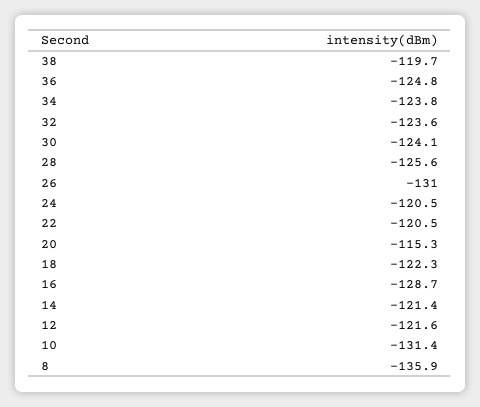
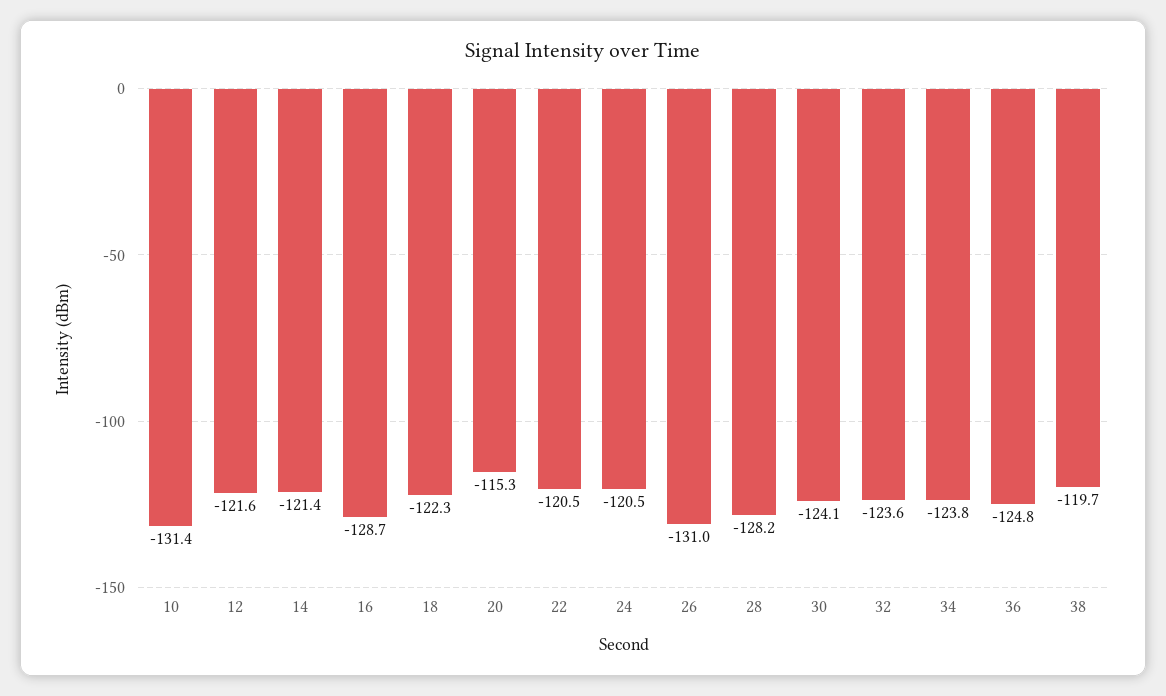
  {
    "38": -119.7,
    "36": -124.8,
    "34": -123.8,
    "32": -123.6,
    "30": -124.1,
-   "28": -125.6,
+   "28": -128.2,
    "26": -131,
    "24": -120.5,
    "22": -120.5,
    "20": -115.3,
    "18": -122.3,
    "16": -128.7,
    "14": -121.4,
    "12": -121.6,
-   "10": -131.4,
+   "10": -131.4
-   "8": -135.9
  }

